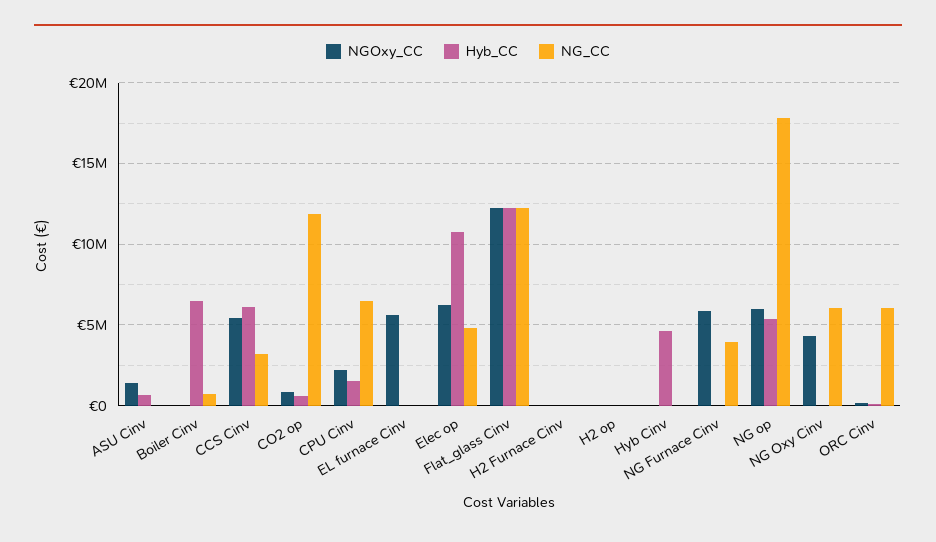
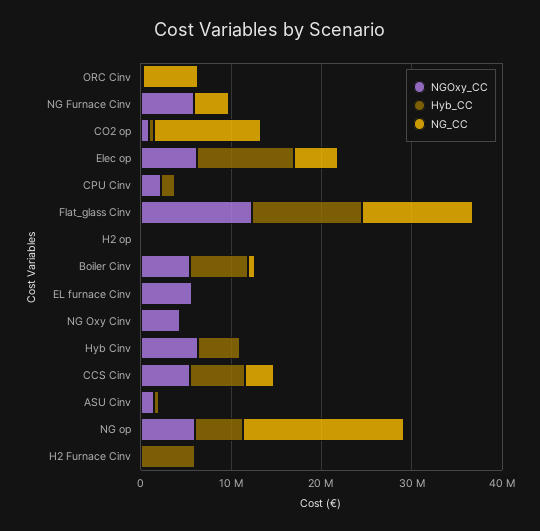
  {
    "NGOxy_CC": {
      "ASU Cinv": 1500000,
-     "Boiler Cinv": 0,
+     "Boiler Cinv": 6000000,
      "CCS Cinv": 5500000,
      "CO2 op": 1000000,
      "CPU Cinv": 2000000,
      "EL furnace Cinv": 5500000,
      "Elec op": 6000000,
      "Flat_glass Cinv": 12500000,
      "H2 Furnace Cinv": 0,
      "H2 op": 0,
-     "Hyb Cinv": 0,
+     "Hyb Cinv": 6000000,
      "NG Furnace Cinv": 6000000,
      "NG op": 6000000,
      "NG Oxy Cinv": 4500000,
      "ORC Cinv": 0
    },
    "Hyb_CC": {
      "ASU Cinv": 500000,
      "Boiler Cinv": 6500000,
      "CCS Cinv": 6000000,
      "CO2 op": 500000,
      "CPU Cinv": 1500000,
      "EL furnace Cinv": 0,
      "Elec op": 10500000,
      "Flat_glass Cinv": 12500000,
-     "H2 Furnace Cinv": 0,
+     "H2 Furnace Cinv": 6000000,
      "H2 op": 0,
      "Hyb Cinv": 4500000,
      "NG Furnace Cinv": 0,
      "NG op": 5500000,
      "NG Oxy Cinv": 0,
      "ORC Cinv": 0
    },
    "NG_CC": {
      "ASU Cinv": 0,
      "Boiler Cinv": 500000,
      "CCS Cinv": 3000000,
      "CO2 op": 12000000,
-     "CPU Cinv": 6500000,
+     "CPU Cinv": 0,
      "EL furnace Cinv": 0,
      "Elec op": 5000000,
      "Flat_glass Cinv": 12500000,
      "H2 Furnace Cinv": 0,
      "H2 op": 0,
      "Hyb Cinv": 0,
      "NG Furnace Cinv": 4000000,
      "NG op": 18000000,
-     "NG Oxy Cinv": 6000000,
+     "NG Oxy Cinv": 0,
      "ORC Cinv": 6000000
    }
  }

